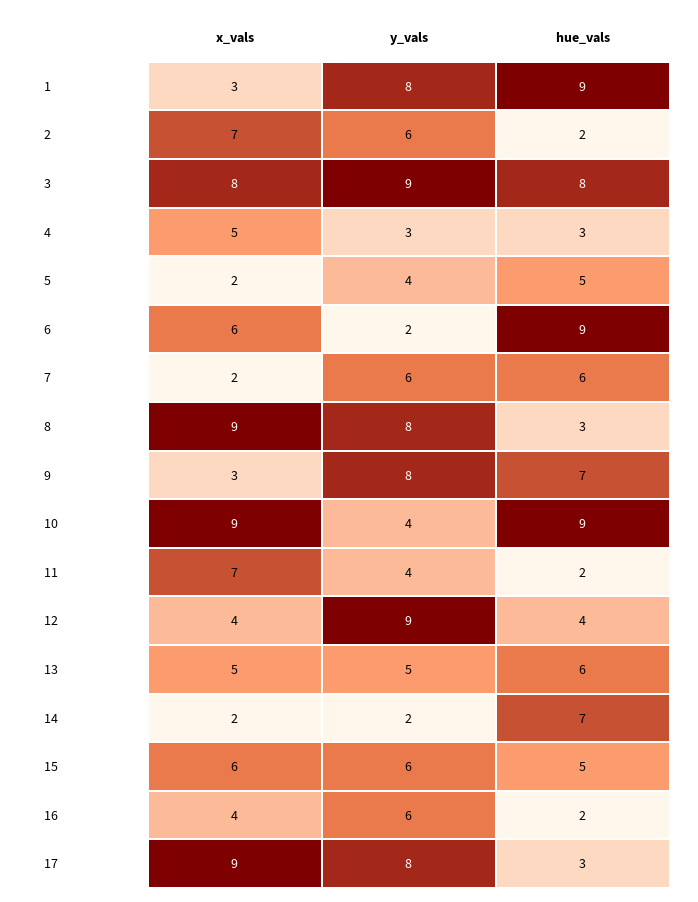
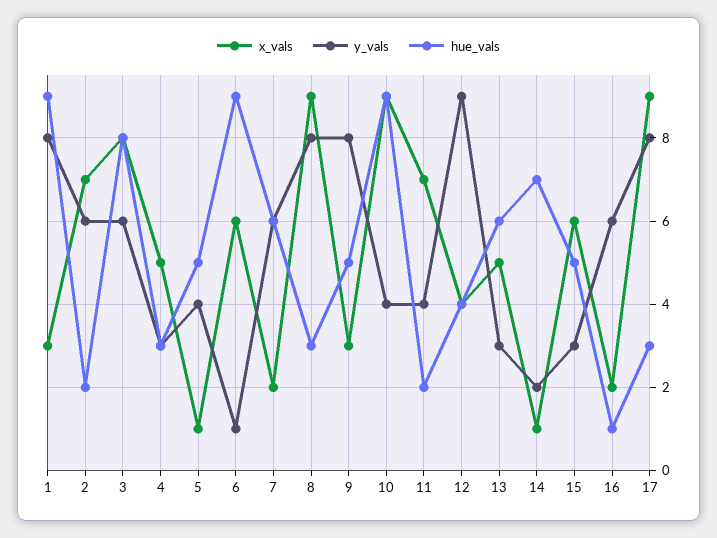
  {
    "x_vals": {
      "1": 3,
      "2": 7,
      "3": 8,
      "4": 5,
-     "5": 2,
+     "5": 1,
      "6": 6,
      "7": 2,
      "8": 9,
      "9": 3,
      "10": 9,
      "11": 7,
      "12": 4,
      "13": 5,
-     "14": 2,
+     "14": 1,
      "15": 6,
-     "16": 4,
+     "16": 2,
      "17": 9
    },
    "y_vals": {
      "1": 8,
      "2": 6,
-     "3": 9,
+     "3": 6,
      "4": 3,
      "5": 4,
-     "6": 2,
+     "6": 1,
      "7": 6,
      "8": 8,
      "9": 8,
      "10": 4,
      "11": 4,
      "12": 9,
-     "13": 5,
+     "13": 3,
      "14": 2,
-     "15": 6,
+     "15": 3,
      "16": 6,
      "17": 8
    },
    "hue_vals": {
      "1": 9,
      "2": 2,
      "3": 8,
      "4": 3,
      "5": 5,
      "6": 9,
      "7": 6,
      "8": 3,
-     "9": 7,
+     "9": 5,
      "10": 9,
      "11": 2,
      "12": 4,
      "13": 6,
      "14": 7,
      "15": 5,
-     "16": 2,
+     "16": 1,
      "17": 3
    }
  }

